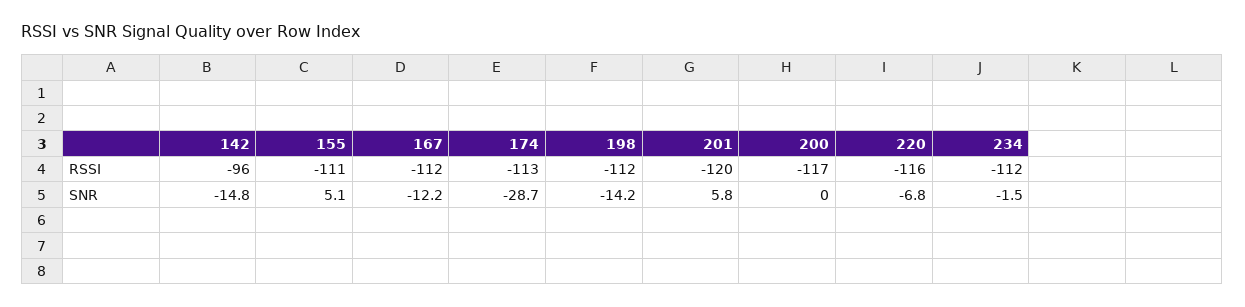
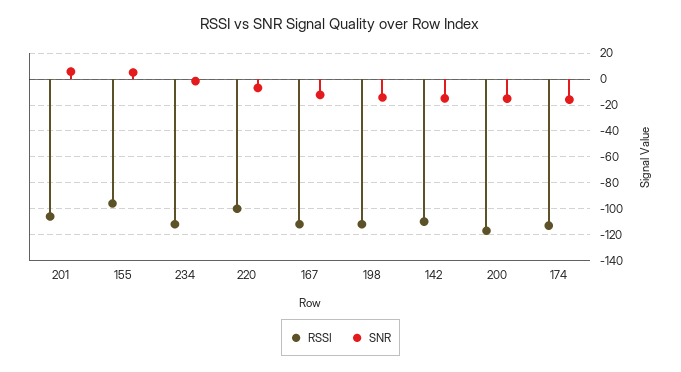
  {
    "RSSI": {
-     "142": -96,
+     "142": -110,
-     "155": -111,
+     "155": -95,
      "167": -112,
      "174": -113,
      "198": -112,
-     "201": -120,
+     "201": -105,
      "200": -117,
-     "220": -116,
+     "220": -100,
      "234": -112
    },
    "SNR": {
      "142": -14.8,
      "155": 5.1,
      "167": -12.2,
-     "174": -28.7,
+     "174": -15,
      "198": -14.2,
      "201": 5.8,
-     "200": 0,
+     "200": -15,
      "220": -6.8,
      "234": -1.5
    }
  }

